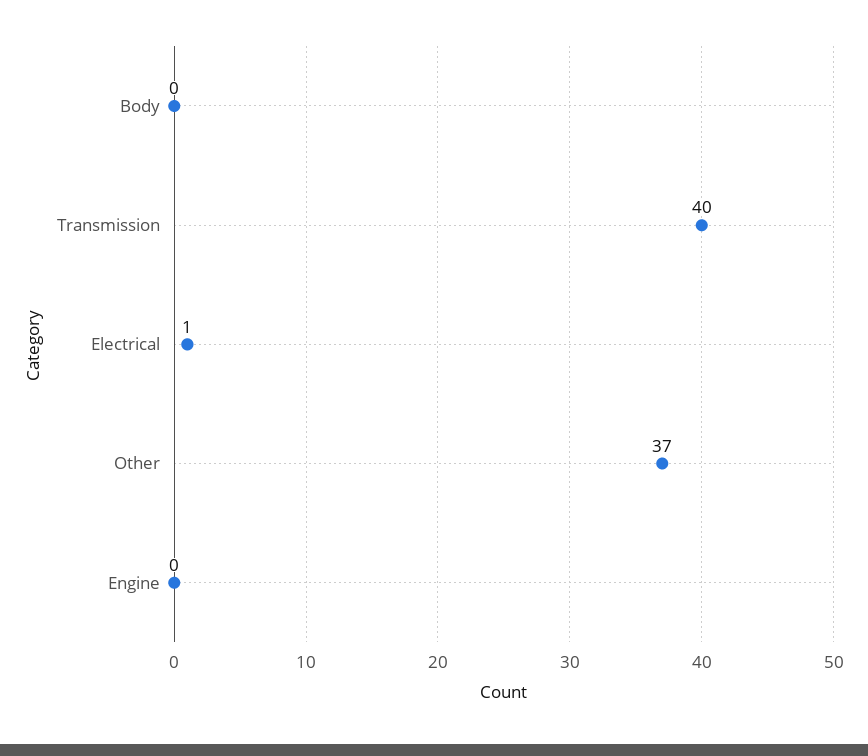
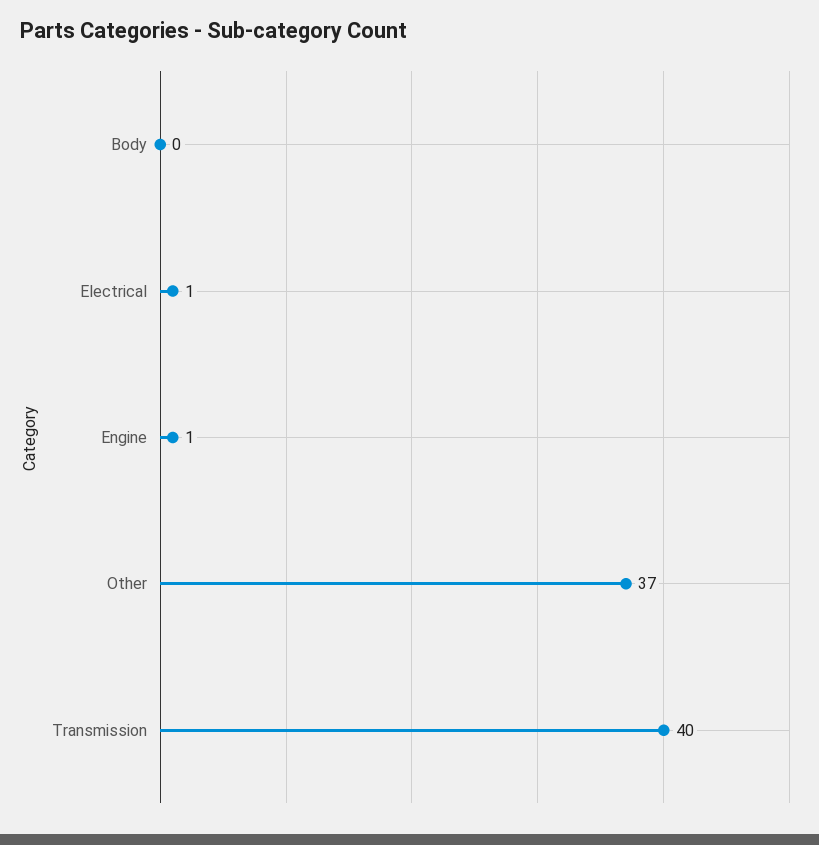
  {
    "Body": 0,
    "Transmission": 40,
    "Electrical": 1,
    "Other": 37,
-   "Engine": 0
+   "Engine": 1
  }

